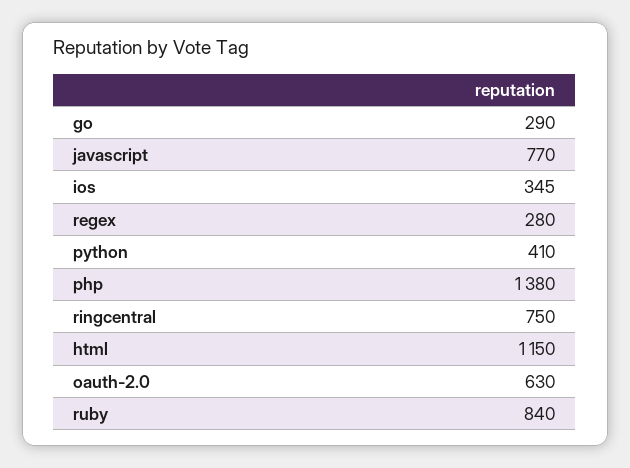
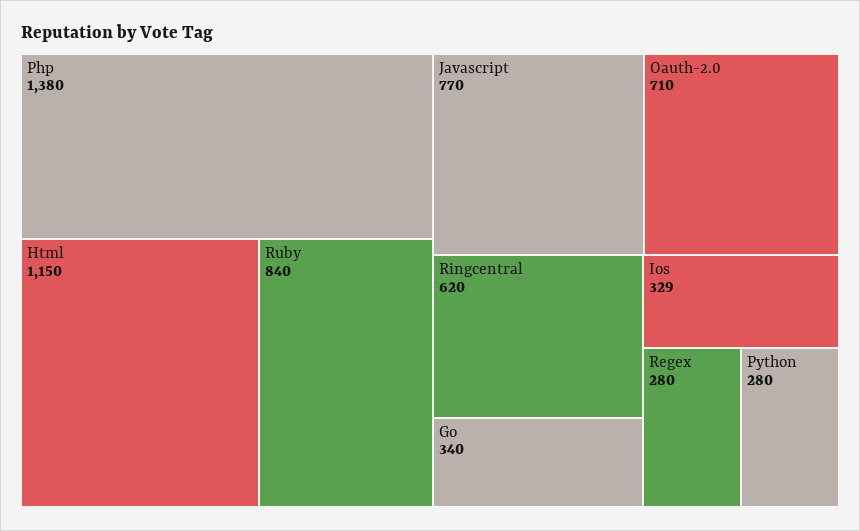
  {
-   "go": 290,
+   "go": 340,
    "javascript": 770,
-   "ios": 345,
+   "ios": 329,
    "regex": 280,
-   "python": 410,
+   "python": 280,
    "php": 1380,
-   "ringcentral": 750,
+   "ringcentral": 620,
    "html": 1150,
-   "oauth-2.0": 630,
+   "oauth-2.0": 710,
    "ruby": 840
  }

